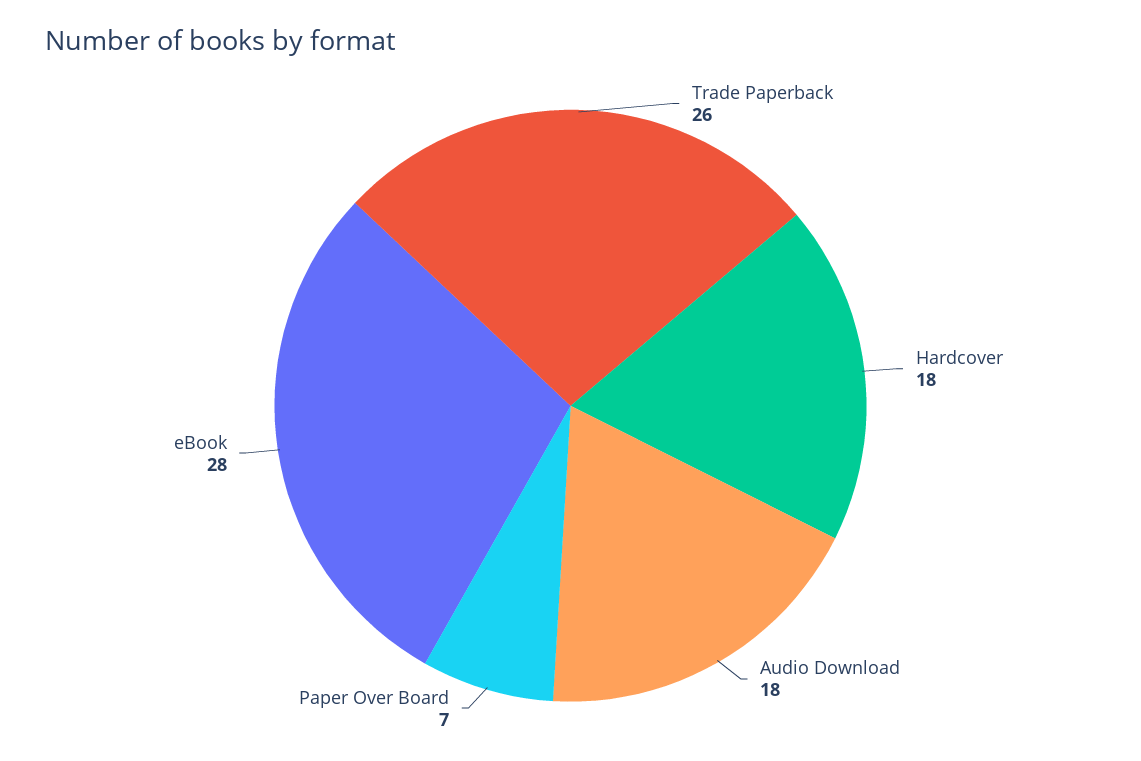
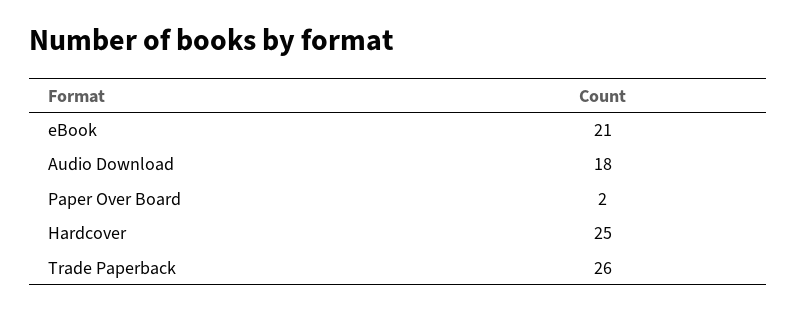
  {
    "Trade Paperback": 26,
-   "Hardcover": 18,
+   "Hardcover": 25,
    "Audio Download": 18,
-   "Paper Over Board": 7,
+   "Paper Over Board": 2,
-   "eBook": 28
+   "eBook": 21
  }

